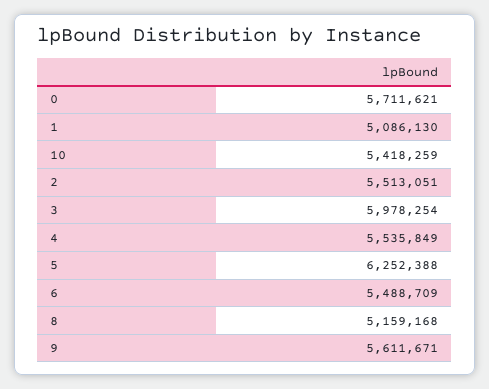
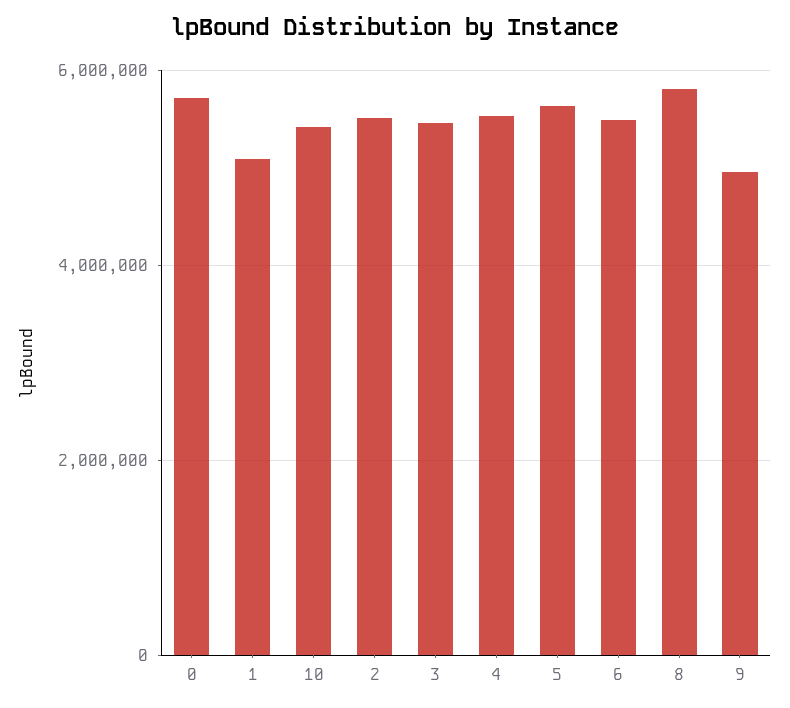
  {
    "0": 5711621,
    "1": 5086130,
    "10": 5418259,
    "2": 5513051,
-   "3": 5978254,
+   "3": 5400000,
    "4": 5535849,
-   "5": 6252388,
+   "5": 5600000,
    "6": 5488709,
-   "8": 5159168,
+   "8": 5800000,
-   "9": 5611671
+   "9": 5000000
  }

